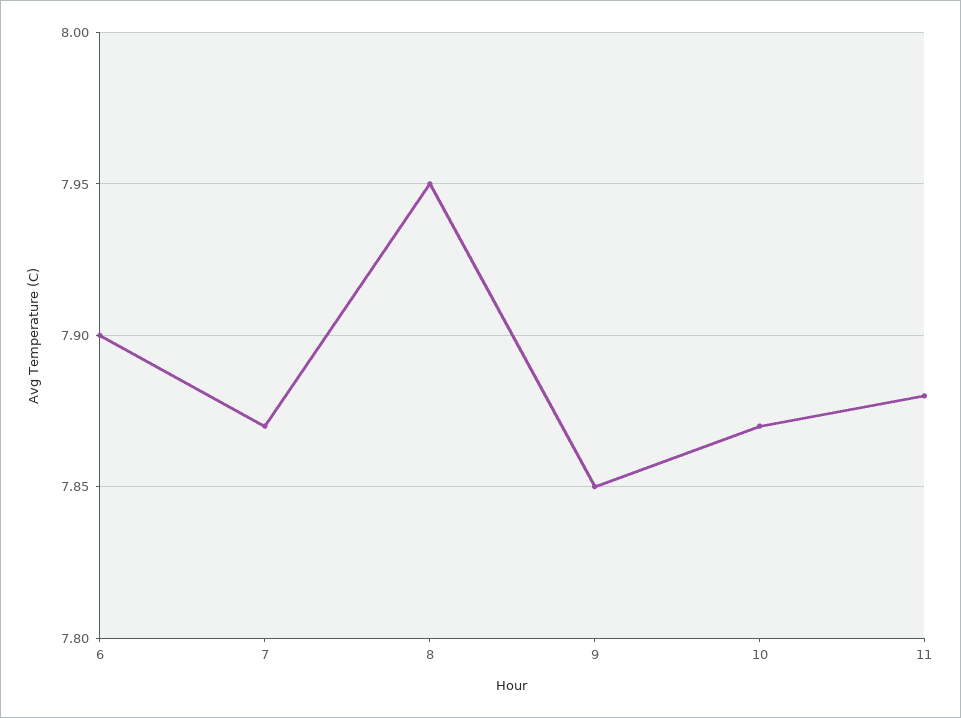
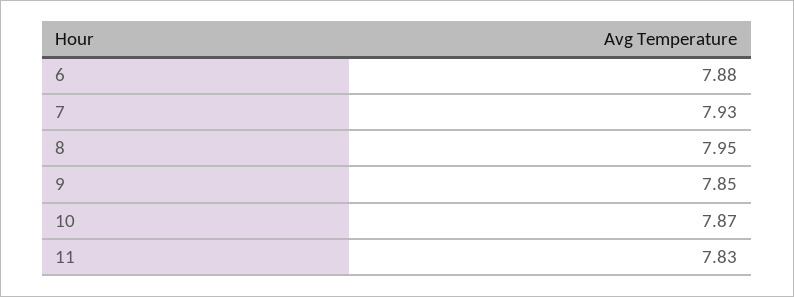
  {
-   "6": 7.9,
+   "6": 7.88,
-   "7": 7.87,
+   "7": 7.93,
    "8": 7.95,
    "9": 7.85,
    "10": 7.87,
-   "11": 7.88
+   "11": 7.83
  }

